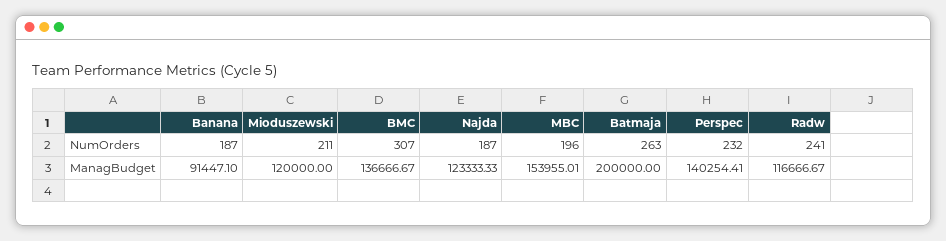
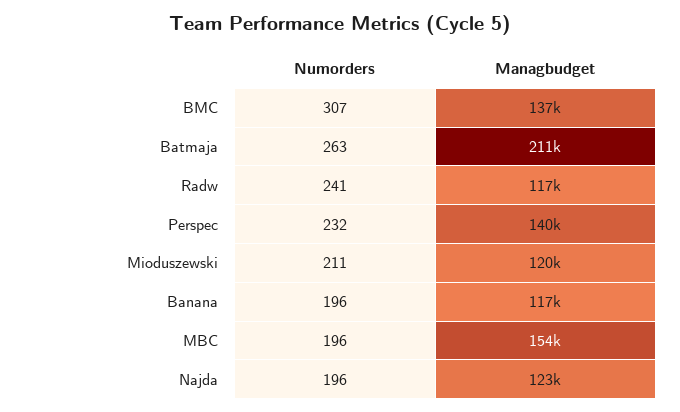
  {
    "Banana": {
-     "NumOrders": 187,
+     "NumOrders": 196,
-     "ManagBudget": 91447.1
+     "ManagBudget": 117000
    },
    "Mioduszewski": {
      "NumOrders": 211,
      "ManagBudget": 120000
    },
    "BMC": {
      "NumOrders": 307,
      "ManagBudget": 136666.67
    },
    "Najda": {
-     "NumOrders": 187,
+     "NumOrders": 196,
      "ManagBudget": 123333.33
    },
    "MBC": {
      "NumOrders": 196,
      "ManagBudget": 153955.01
    },
    "Batmaja": {
      "NumOrders": 263,
-     "ManagBudget": 200000
+     "ManagBudget": 211000
    },
    "Perspec": {
      "NumOrders": 232,
      "ManagBudget": 140254.41
    },
    "Radw": {
      "NumOrders": 241,
      "ManagBudget": 116666.67
    }
  }

